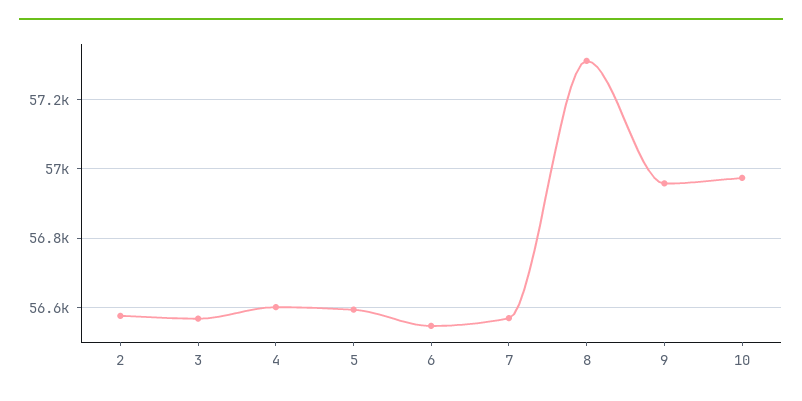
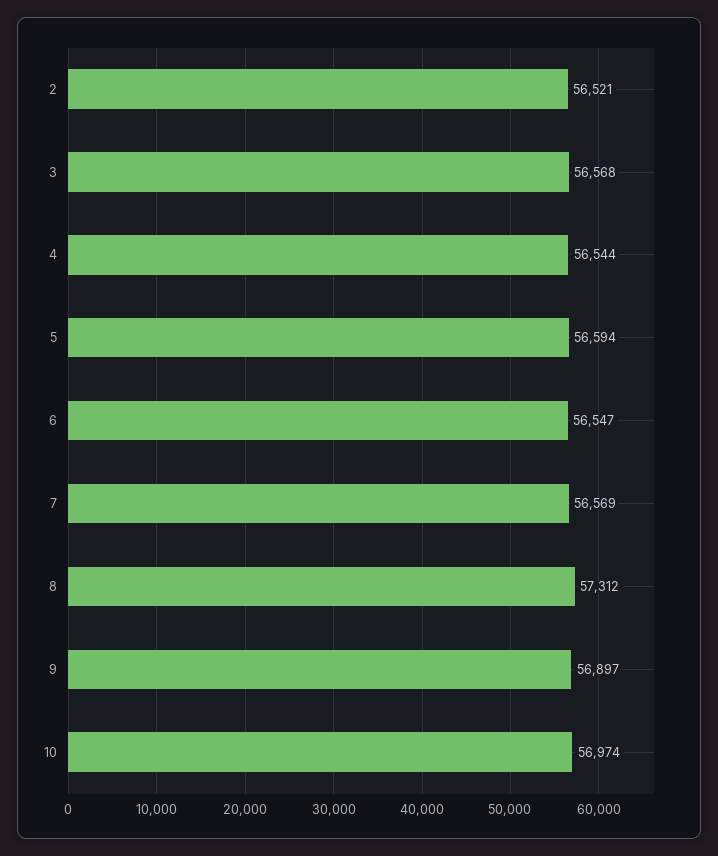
  {
-   "2": 56580,
+   "2": 56521,
    "3": 56568,
-   "4": 56600,
+   "4": 56544,
    "5": 56594,
    "6": 56547,
    "7": 56569,
    "8": 57312,
-   "9": 56960,
+   "9": 56897,
    "10": 56974
  }

